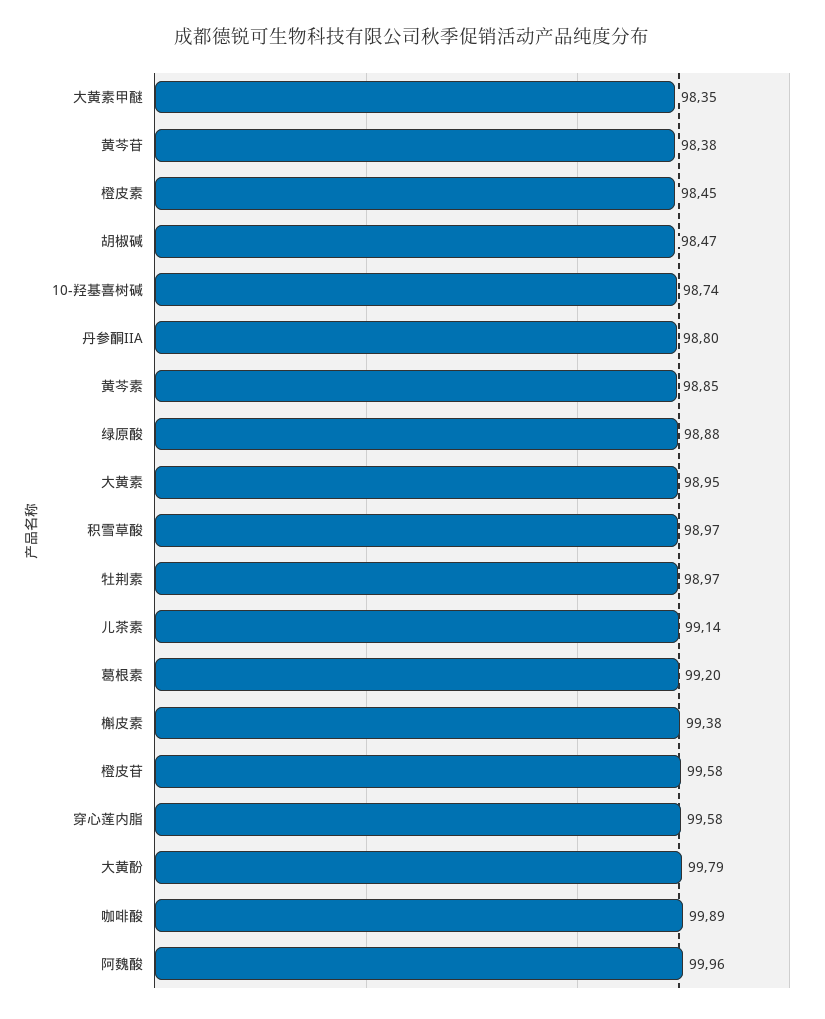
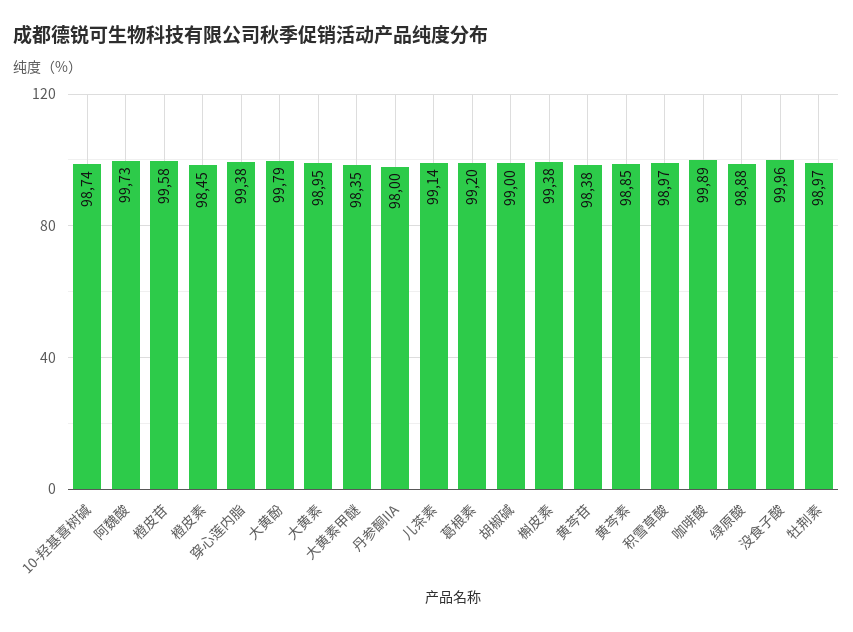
  {
    "大黄素甲醚": 98.35,
    "黄芩苷": 98.38,
    "橙皮素": 98.45,
-   "胡椒碱": 98.47,
+   "胡椒碱": 99,
    "10-羟基喜树碱": 98.74,
-   "丹参酮IIA": 98.8,
+   "丹参酮IIA": 98,
    "黄芩素": 98.85,
    "绿原酸": 98.88,
    "大黄素": 98.95,
    "积雪草酸": 98.97,
    "牡荆素": 98.97,
    "儿茶素": 99.14,
    "葛根素": 99.2,
    "槲皮素": 99.38,
    "橙皮苷": 99.58,
-   "穿心莲内脂": 99.58,
+   "穿心莲内脂": 99.38,
    "大黄酚": 99.79,
    "咖啡酸": 99.89,
-   "阿魏酸": 99.96
+   "阿魏酸": 99.73,
+   "没食子酸": 99.96
  }

